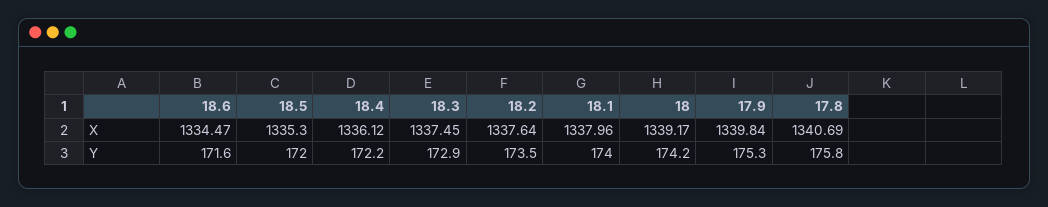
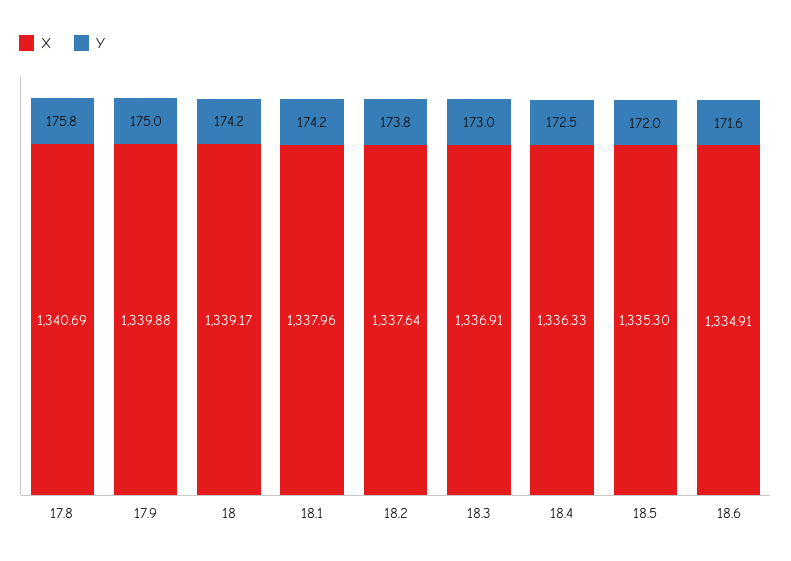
  {
    "X": {
-     "18.6": 1334.47,
+     "18.6": 1334.91,
      "18.5": 1335.3,
-     "18.4": 1336.12,
+     "18.4": 1336.33,
-     "18.3": 1337.45,
+     "18.3": 1336.91,
      "18.2": 1337.64,
      "18.1": 1337.96,
      "18": 1339.17,
-     "17.9": 1339.84,
+     "17.9": 1339.88,
      "17.8": 1340.69
    },
    "Y": {
      "18.6": 171.6,
      "18.5": 172,
-     "18.4": 172.2,
+     "18.4": 172.5,
-     "18.3": 172.9,
+     "18.3": 173,
-     "18.2": 173.5,
+     "18.2": 173.8,
-     "18.1": 174,
+     "18.1": 174.2,
      "18": 174.2,
-     "17.9": 175.3,
+     "17.9": 175,
      "17.8": 175.8
    }
  }

